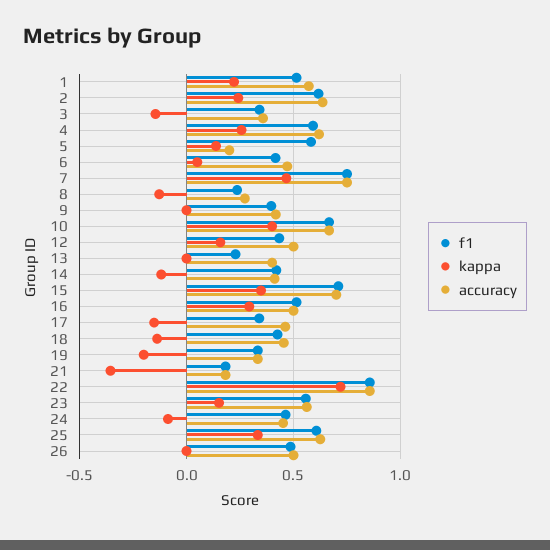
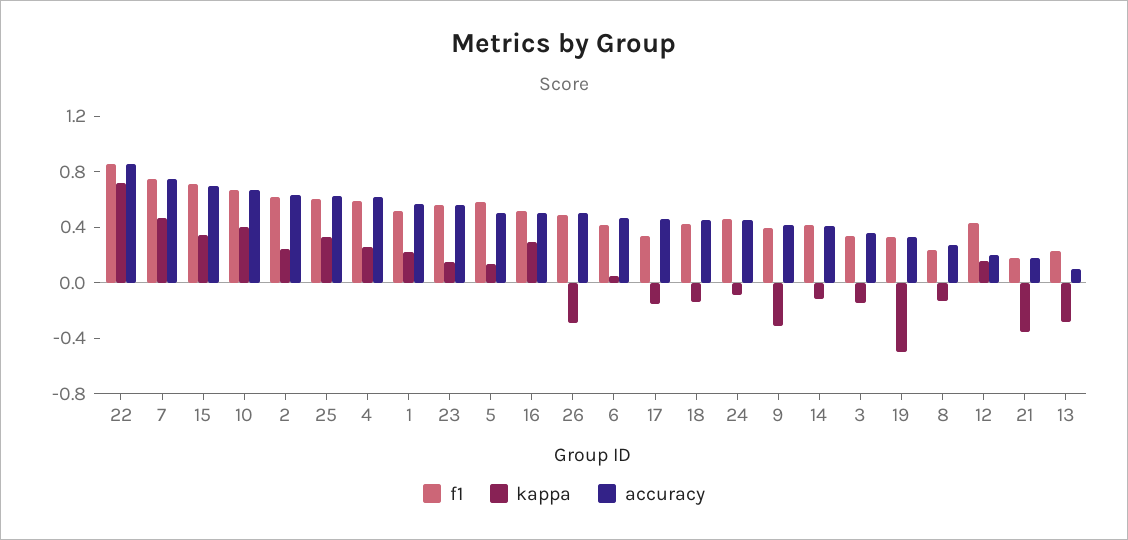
  {
    "f1": {
      "1": 0.5,
      "2": 0.6,
      "3": 0.35,
      "4": 0.6,
      "5": 0.6,
      "6": 0.4,
      "7": 0.75,
      "8": 0.25,
      "9": 0.4,
      "10": 0.65,
      "12": 0.45,
      "13": 0.25,
      "14": 0.4,
      "15": 0.7,
      "16": 0.5,
      "17": 0.35,
      "18": 0.45,
      "19": 0.35,
      "21": 0.2,
      "22": 0.85,
      "23": 0.55,
      "24": 0.45,
      "25": 0.6,
      "26": 0.5
    },
    "kappa": {
      "1": 0.2,
      "2": 0.25,
      "3": -0.15,
      "4": 0.25,
      "5": 0.15,
      "6": 0.05,
      "7": 0.45,
      "8": -0.15,
-     "9": 0,
+     "9": -0.3,
      "10": 0.4,
      "12": 0.15,
-     "13": 0,
+     "13": -0.3,
      "14": -0.1,
      "15": 0.35,
      "16": 0.3,
      "17": -0.15,
      "18": -0.15,
-     "19": -0.2,
+     "19": -0.5,
      "21": -0.35,
      "22": 0.7,
      "23": 0.15,
      "24": -0.1,
      "25": 0.35,
-     "26": 0
+     "26": -0.3
    },
    "accuracy": {
      "1": 0.55,
      "2": 0.65,
      "3": 0.35,
      "4": 0.6,
-     "5": 0.2,
+     "5": 0.5,
      "6": 0.45,
      "7": 0.75,
      "8": 0.25,
      "9": 0.4,
      "10": 0.65,
-     "12": 0.5,
+     "12": 0.2,
-     "13": 0.4,
+     "13": 0.1,
      "14": 0.4,
      "15": 0.7,
      "16": 0.5,
      "17": 0.45,
      "18": 0.45,
      "19": 0.35,
      "21": 0.2,
      "22": 0.85,
      "23": 0.55,
      "24": 0.45,
      "25": 0.65,
      "26": 0.5
    }
  }

